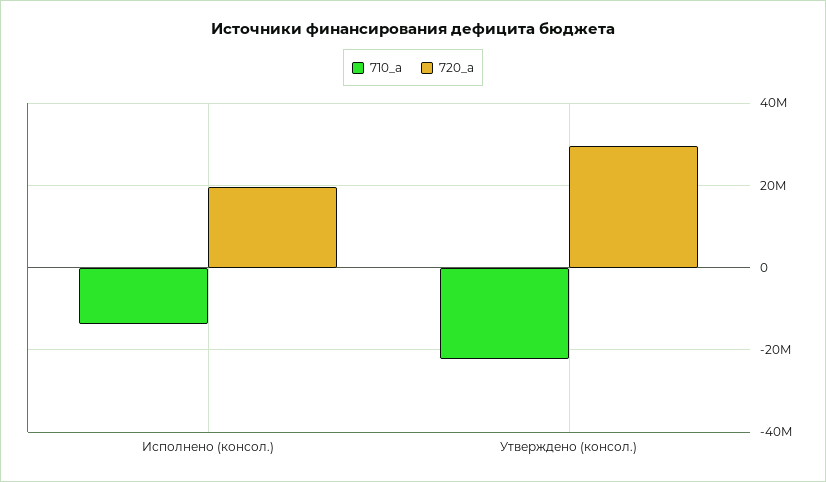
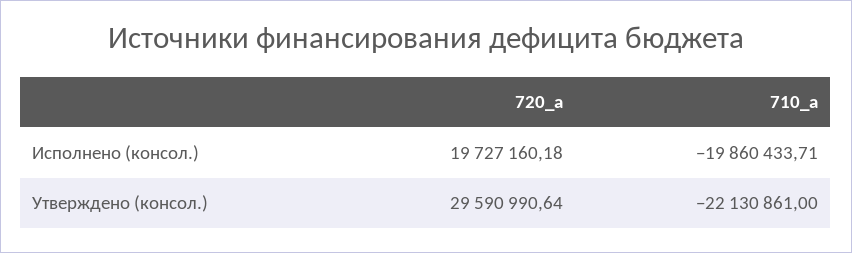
  {
    "710_a": {
-     "Исполнено (консол.)": -14000000,
+     "Исполнено (консол.)": -19860433.71,
      "Утверждено (консол.)": -22130861
    },
    "720_a": {
      "Исполнено (консол.)": 19727160.18,
      "Утверждено (консол.)": 29590990.64
    }
  }

